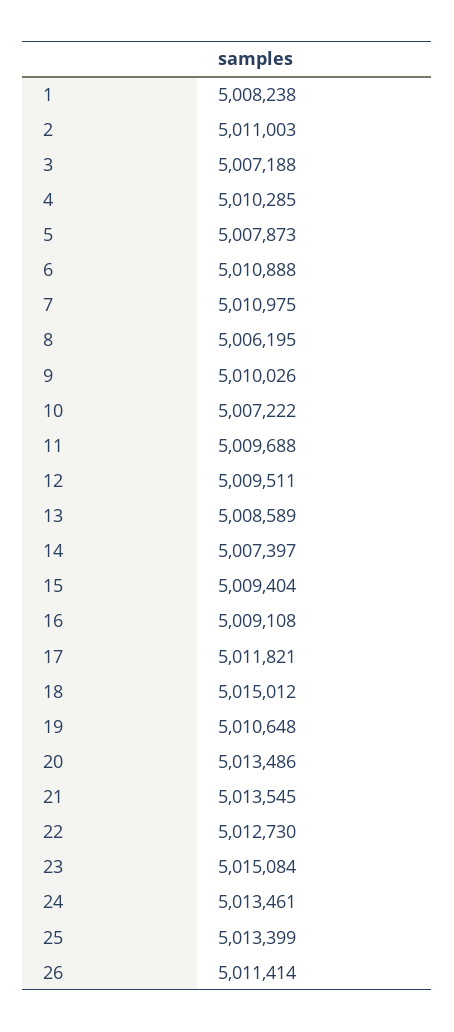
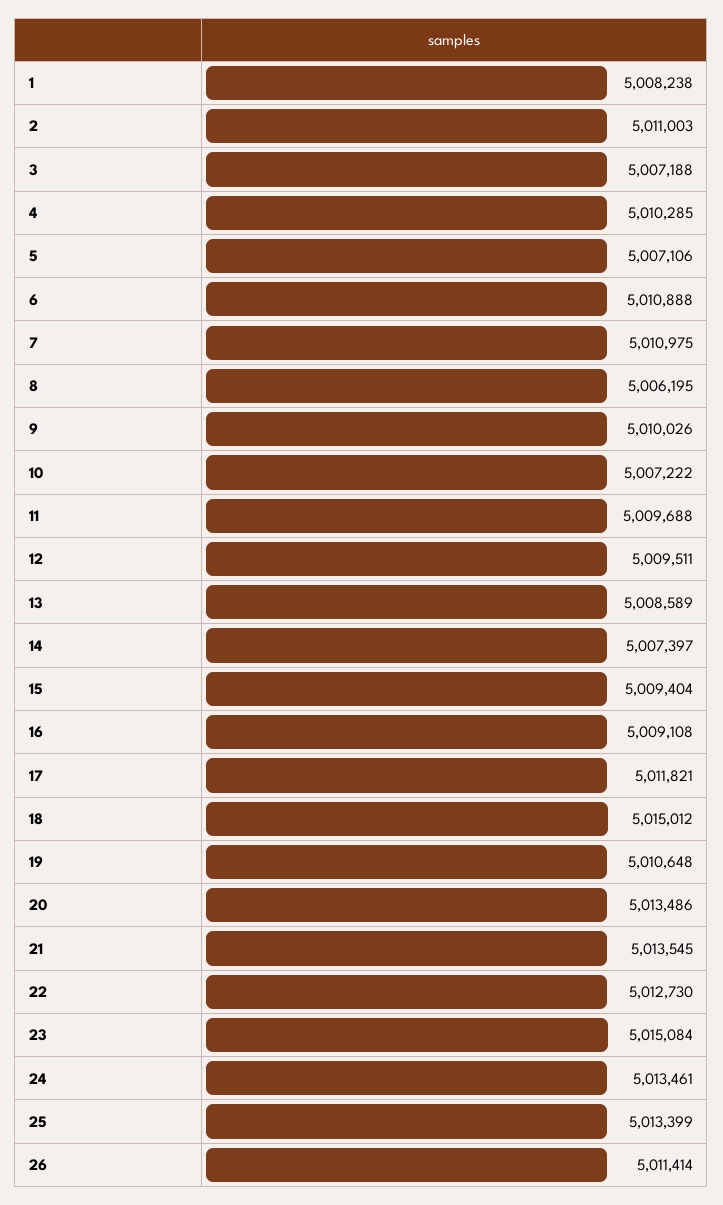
  {
    "1": 5008238,
    "2": 5011003,
    "3": 5007188,
    "4": 5010285,
-   "5": 5007873,
+   "5": 5007106,
    "6": 5010888,
    "7": 5010975,
    "8": 5006195,
    "9": 5010026,
    "10": 5007222,
    "11": 5009688,
    "12": 5009511,
    "13": 5008589,
    "14": 5007397,
    "15": 5009404,
    "16": 5009108,
    "17": 5011821,
    "18": 5015012,
    "19": 5010648,
    "20": 5013486,
    "21": 5013545,
    "22": 5012730,
    "23": 5015084,
    "24": 5013461,
    "25": 5013399,
    "26": 5011414
  }

